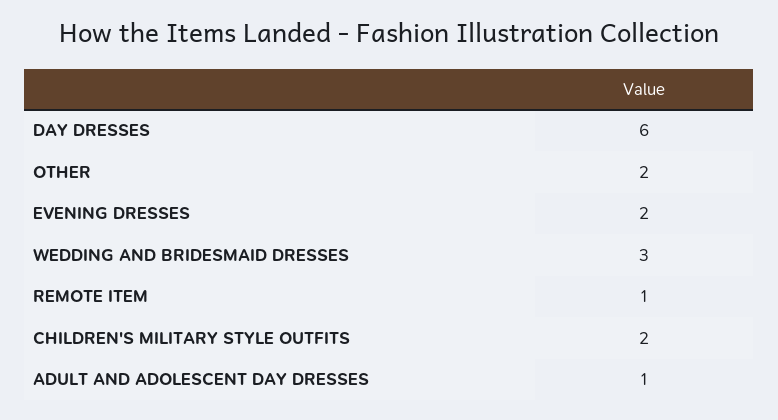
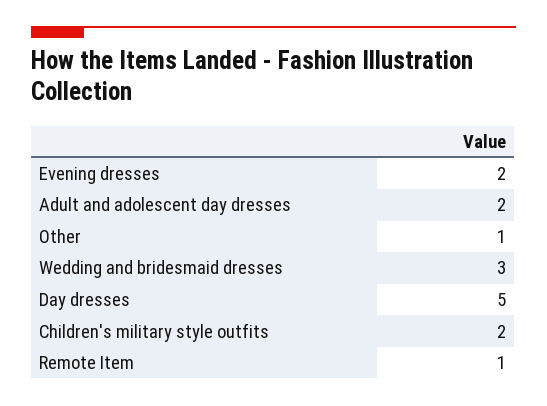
  {
-   "DAY DRESSES": 6,
+   "DAY DRESSES": 5,
-   "OTHER": 2,
+   "OTHER": 1,
    "EVENING DRESSES": 2,
    "WEDDING AND BRIDESMAID DRESSES": 3,
    "REMOTE ITEM": 1,
    "CHILDREN'S MILITARY STYLE OUTFITS": 2,
-   "ADULT AND ADOLESCENT DAY DRESSES": 1
+   "ADULT AND ADOLESCENT DAY DRESSES": 2
  }

